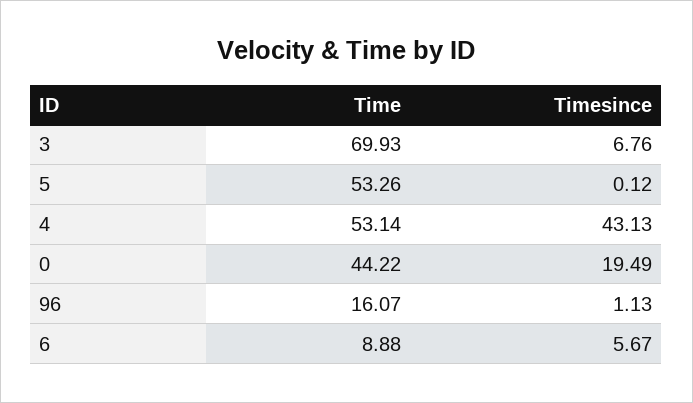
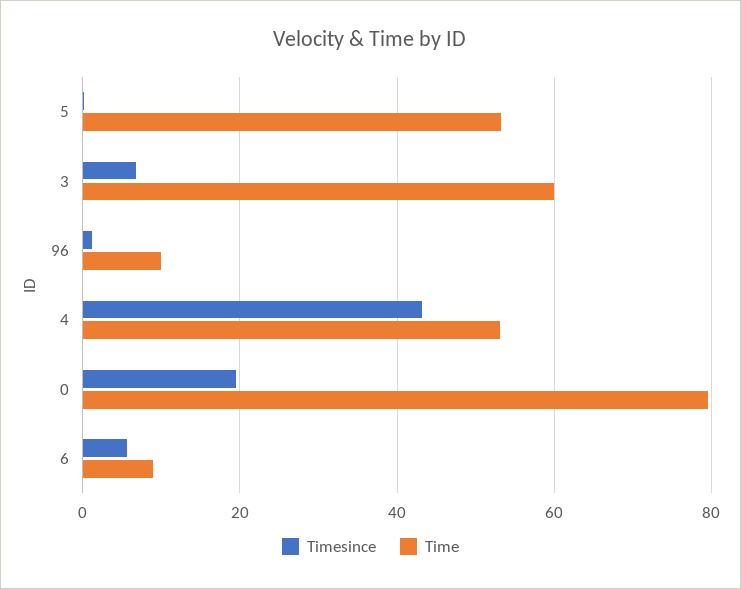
  {
    "Time": {
-     "3": 69.93,
+     "3": 60,
      "5": 53.26,
      "4": 53.14,
-     "0": 44.22,
+     "0": 80,
-     "96": 16.07,
+     "96": 10,
      "6": 8.88
    },
    "Timesince": {
      "3": 6.76,
      "5": 0.12,
      "4": 43.13,
      "0": 19.49,
      "96": 1.13,
      "6": 5.67
    }
  }

